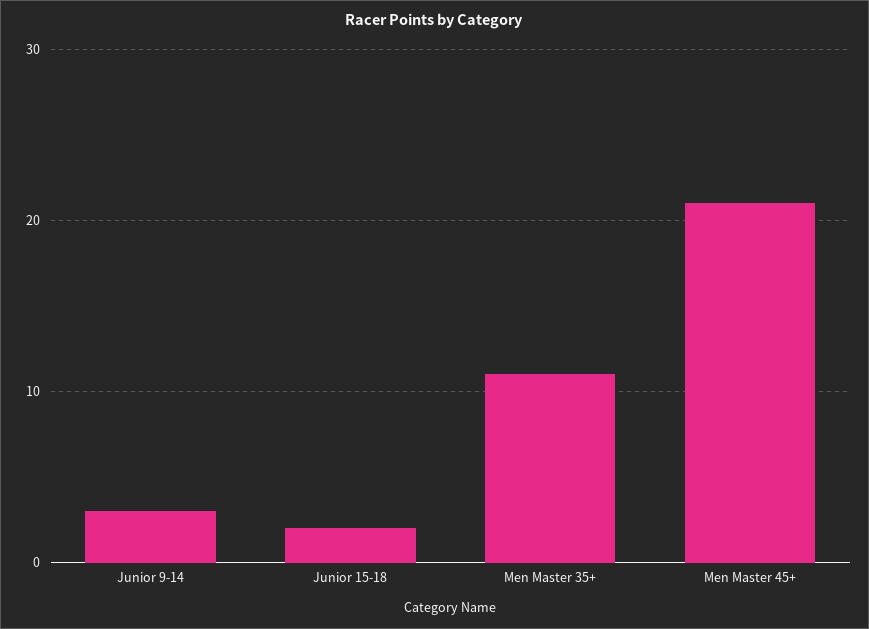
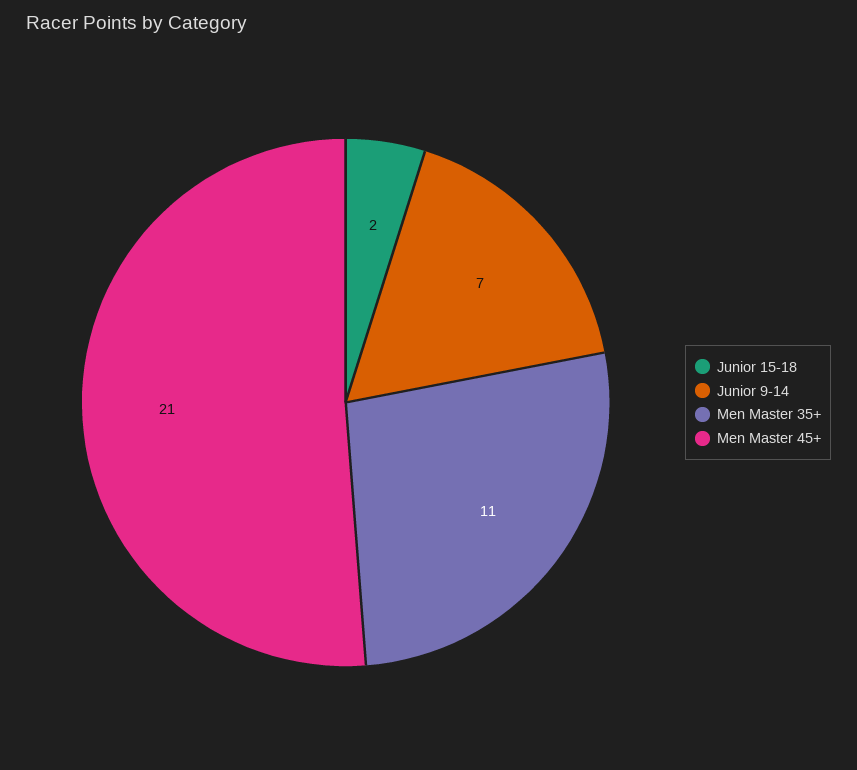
  {
-   "Junior 9-14": 3,
+   "Junior 9-14": 7,
    "Junior 15-18": 2,
    "Men Master 35+": 11,
    "Men Master 45+": 21
  }

